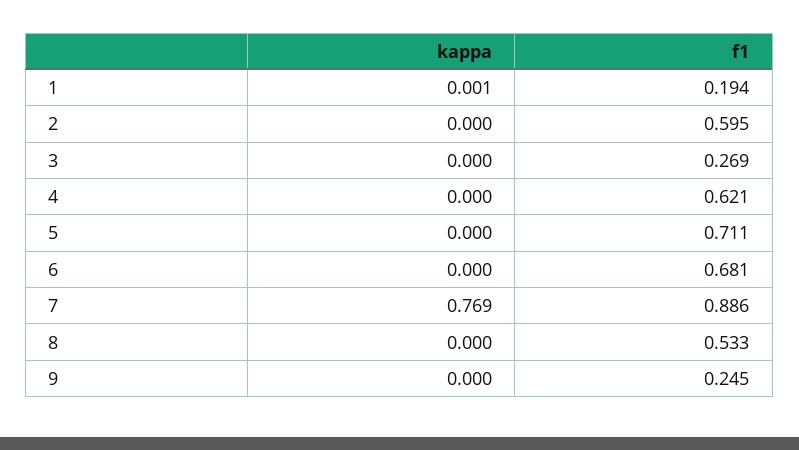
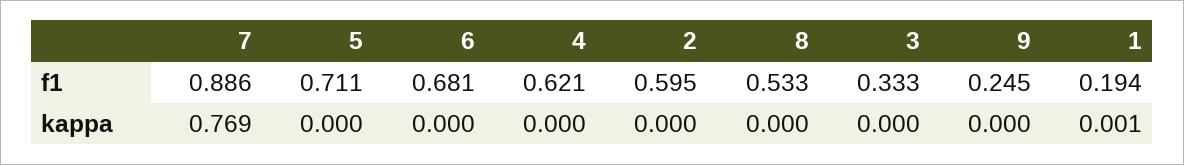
  {
    "kappa": {
      "1": 0.001,
      "2": 0,
      "3": 0,
      "4": 0,
      "5": 0,
      "6": 0,
      "7": 0.769,
      "8": 0,
      "9": 0
    },
    "f1": {
      "1": 0.194,
      "2": 0.595,
-     "3": 0.269,
+     "3": 0.333,
      "4": 0.621,
      "5": 0.711,
      "6": 0.681,
      "7": 0.886,
      "8": 0.533,
      "9": 0.245
    }
  }

